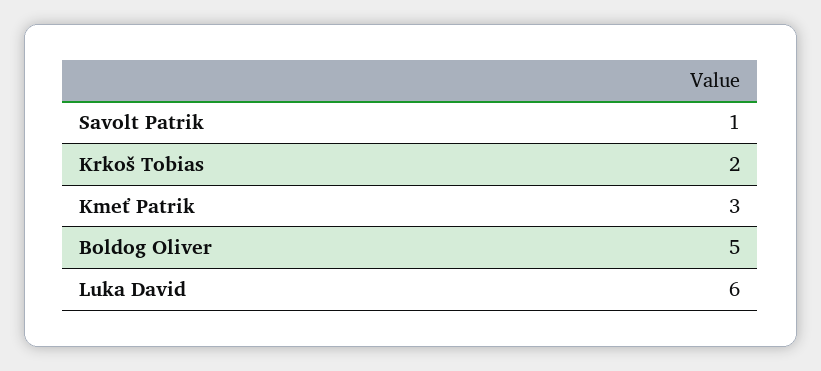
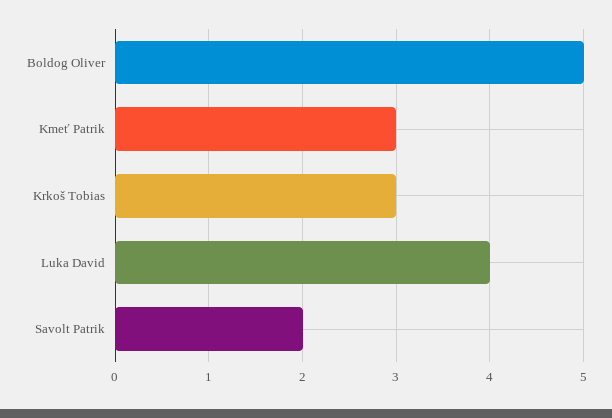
  {
-   "Savolt Patrik": 1,
+   "Savolt Patrik": 2,
-   "Krkoš Tobias": 2,
+   "Krkoš Tobias": 3,
    "Kmeť Patrik": 3,
    "Boldog Oliver": 5,
-   "Luka David": 6
+   "Luka David": 4
  }

